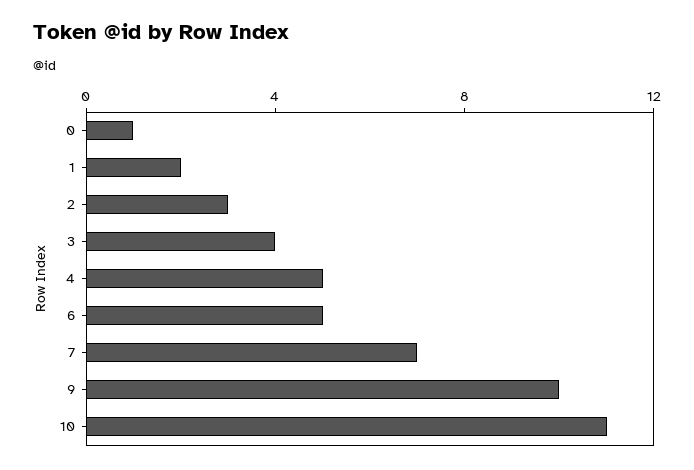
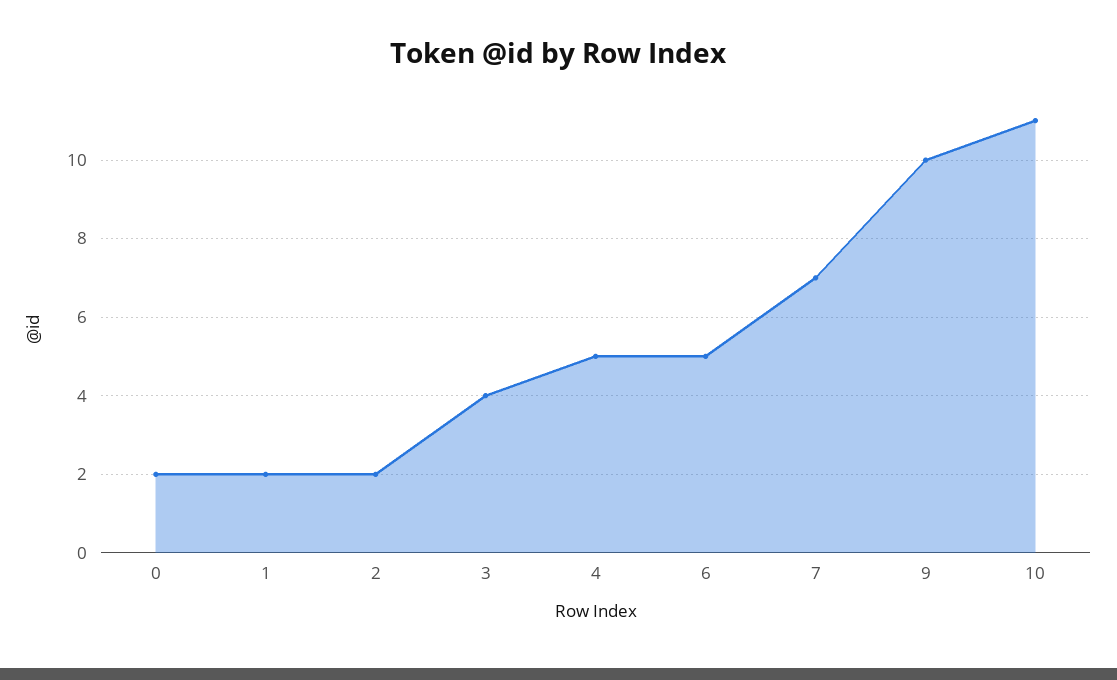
  {
-   "0": 1,
+   "0": 2,
    "1": 2,
-   "2": 3,
+   "2": 2,
    "3": 4,
    "4": 5,
    "6": 5,
    "7": 7,
    "9": 10,
    "10": 11
  }

